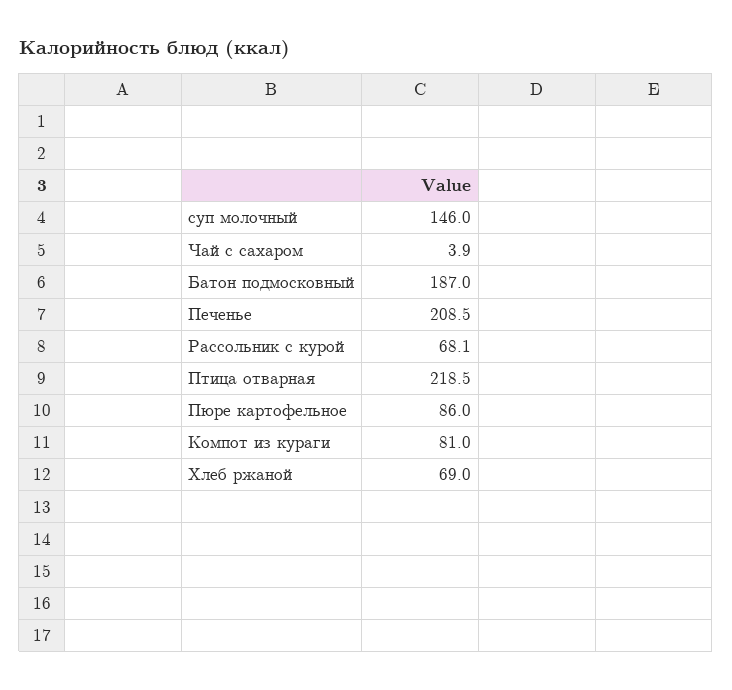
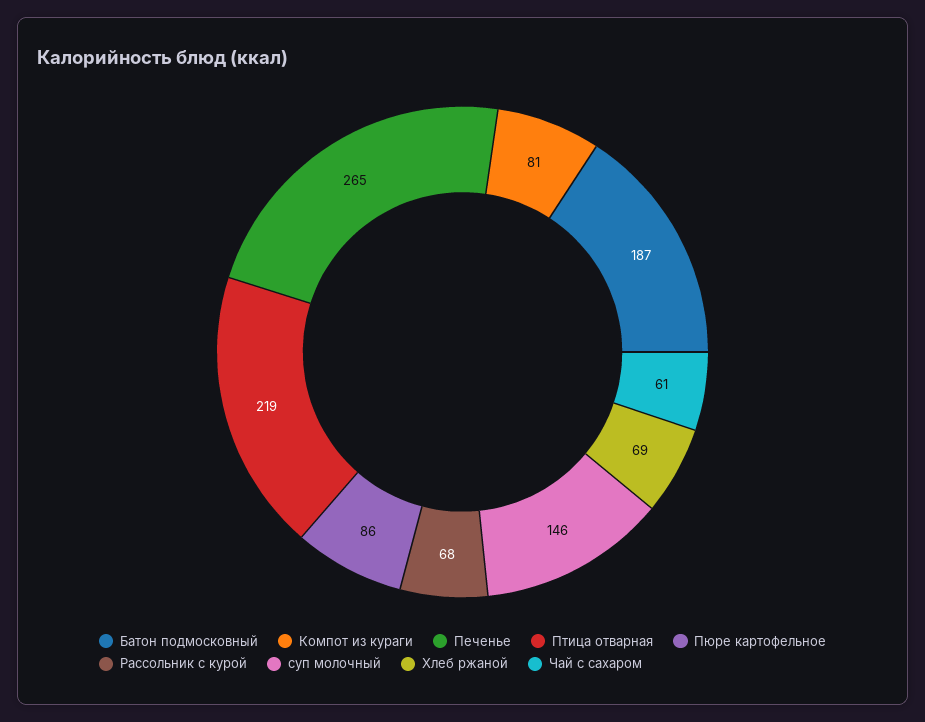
  {
    "суп молочный": 146,
-   "Чай с сахаром": 3.9,
+   "Чай с сахаром": 61,
    "Батон подмосковный": 187,
-   "Печенье": 208.5,
+   "Печенье": 265,
    "Рассольник с курой": 68.1,
    "Птица отварная": 218.5,
    "Пюре картофельное": 86,
    "Компот из кураги": 81,
    "Хлеб ржаной": 69
  }

